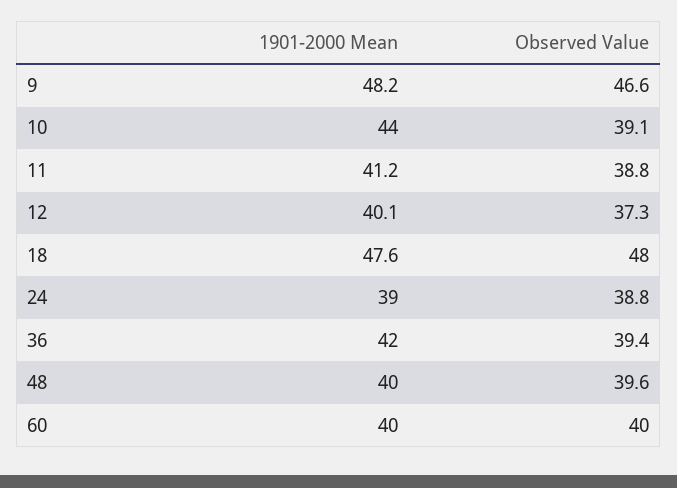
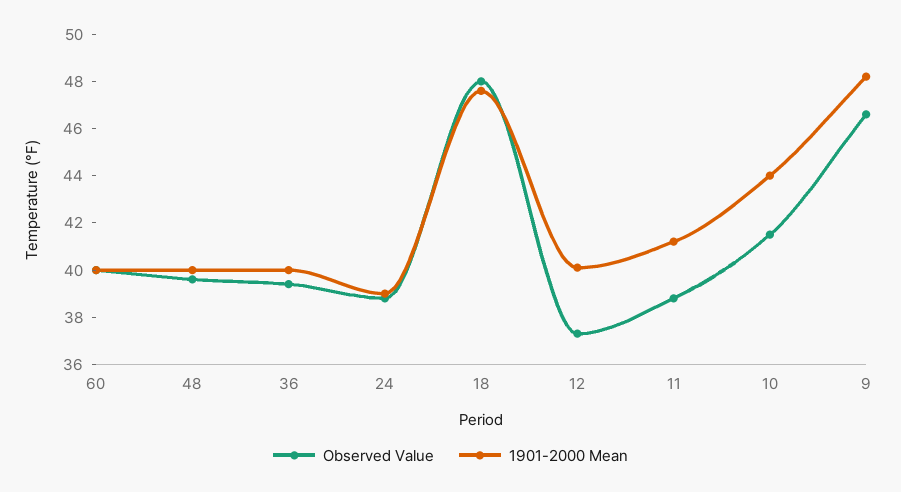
  {
    "1901-2000 Mean": {
      "9": 48.2,
      "10": 44,
      "11": 41.2,
      "12": 40.1,
      "18": 47.6,
      "24": 39,
-     "36": 42,
+     "36": 40,
      "48": 40,
      "60": 40
    },
    "Observed Value": {
      "9": 46.6,
-     "10": 39.1,
+     "10": 41.5,
      "11": 38.8,
      "12": 37.3,
      "18": 48,
      "24": 38.8,
      "36": 39.4,
      "48": 39.6,
      "60": 40
    }
  }

